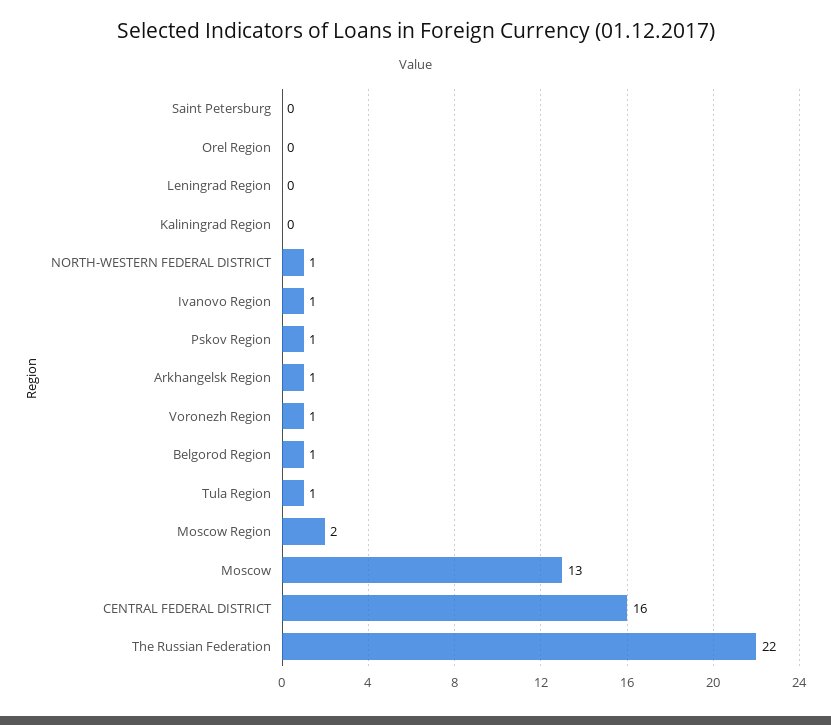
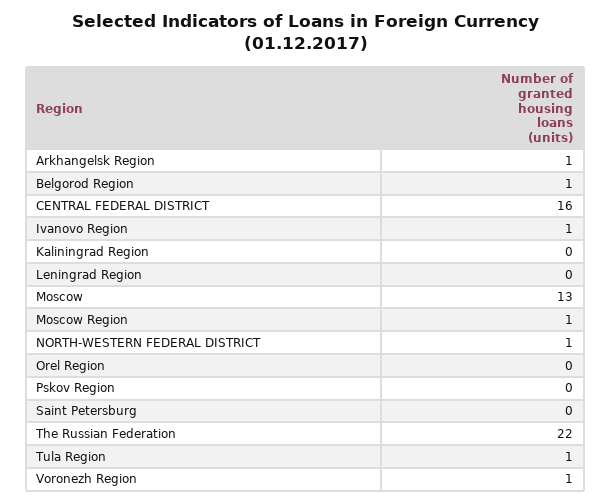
  {
    "Saint Petersburg": 0,
    "Orel Region": 0,
    "Leningrad Region": 0,
    "Kaliningrad Region": 0,
    "NORTH-WESTERN FEDERAL DISTRICT": 1,
    "Ivanovo Region": 1,
-   "Pskov Region": 1,
+   "Pskov Region": 0,
    "Arkhangelsk Region": 1,
    "Voronezh Region": 1,
    "Belgorod Region": 1,
    "Tula Region": 1,
-   "Moscow Region": 2,
+   "Moscow Region": 1,
    "Moscow": 13,
    "CENTRAL FEDERAL DISTRICT": 16,
    "The Russian Federation": 22
  }

